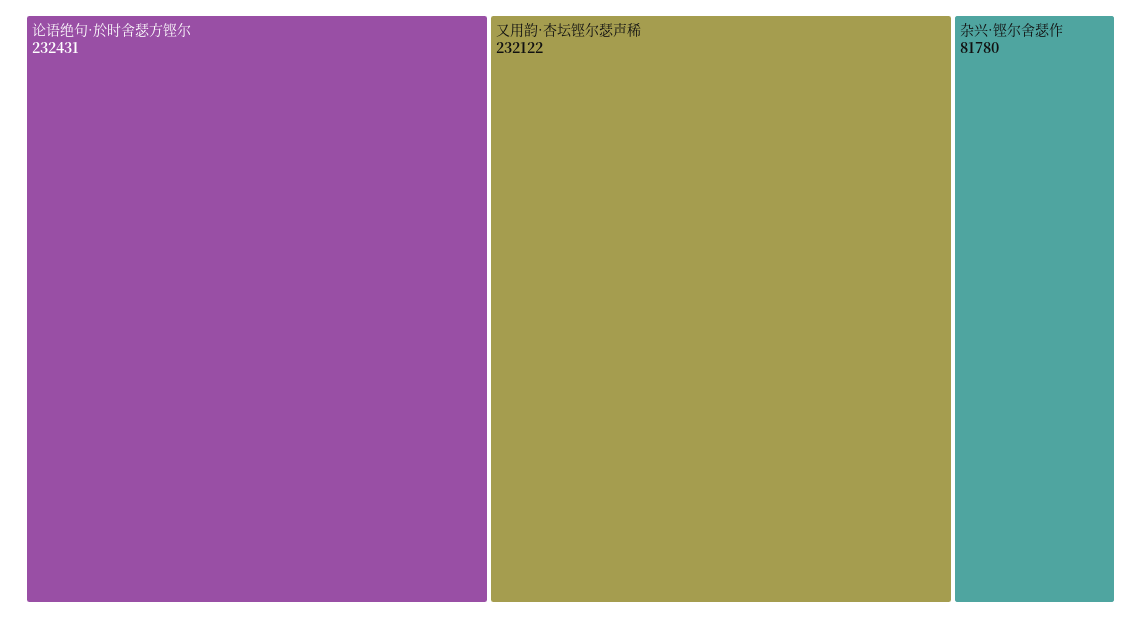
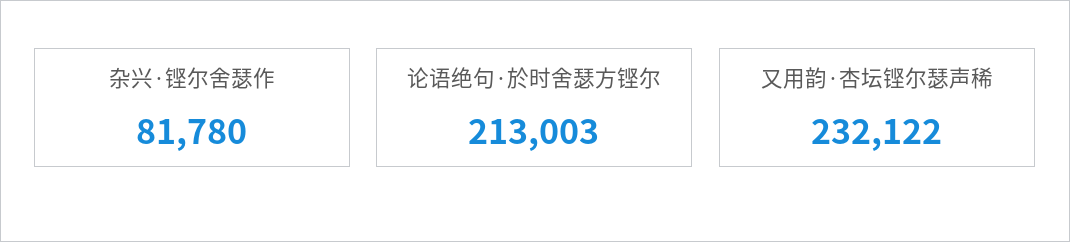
  {
-   "论语绝句·於时舍瑟方铿尔": 232431,
+   "论语绝句·於时舍瑟方铿尔": 213003,
    "又用韵·杏坛铿尔瑟声稀": 232122,
    "杂兴·铿尔舍瑟作": 81780
  }

